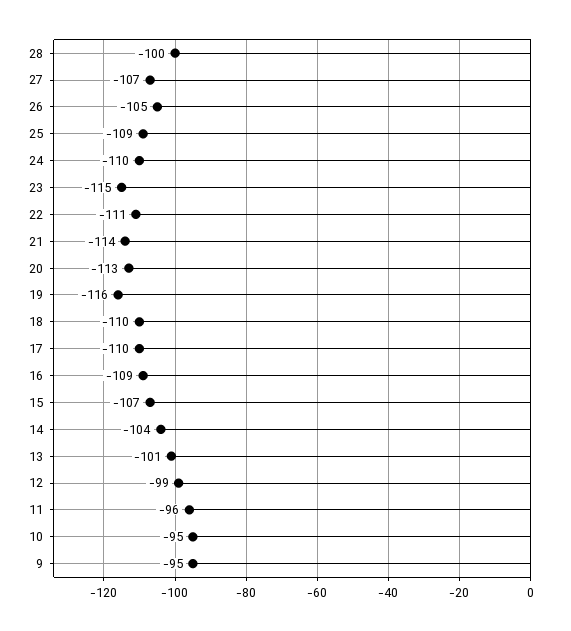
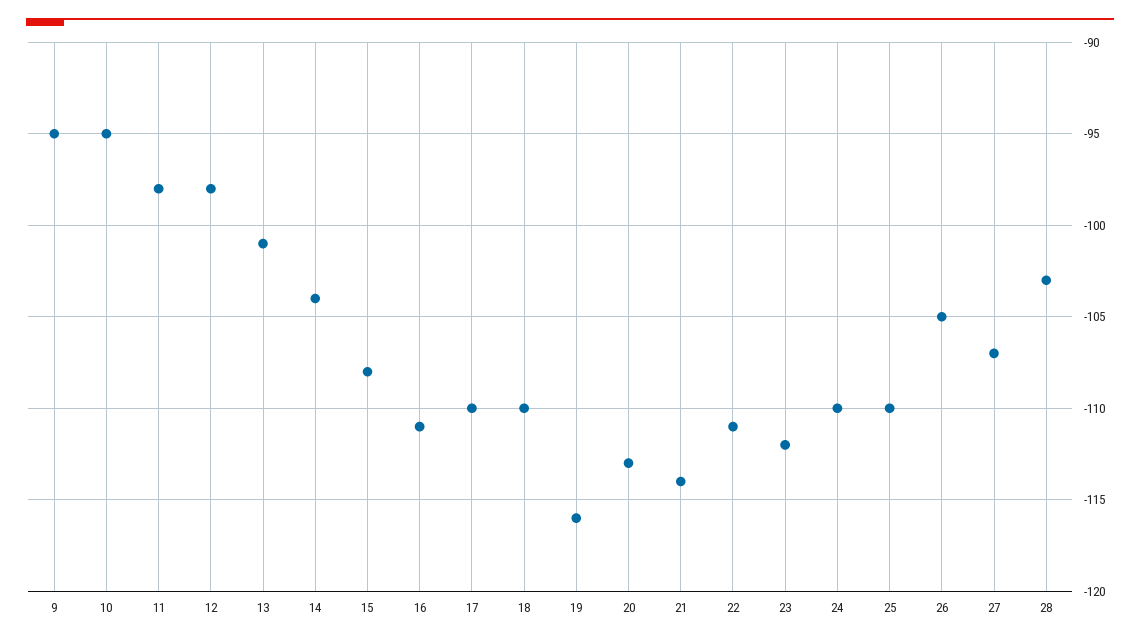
  {
-   "28": -100,
+   "28": -103,
    "27": -107,
    "26": -105,
-   "25": -109,
+   "25": -110,
    "24": -110,
-   "23": -115,
+   "23": -112,
    "22": -111,
    "21": -114,
    "20": -113,
    "19": -116,
    "18": -110,
    "17": -110,
-   "16": -109,
+   "16": -111,
-   "15": -107,
+   "15": -108,
    "14": -104,
    "13": -101,
-   "12": -99,
+   "12": -98,
-   "11": -96,
+   "11": -98,
    "10": -95,
    "9": -95
  }

